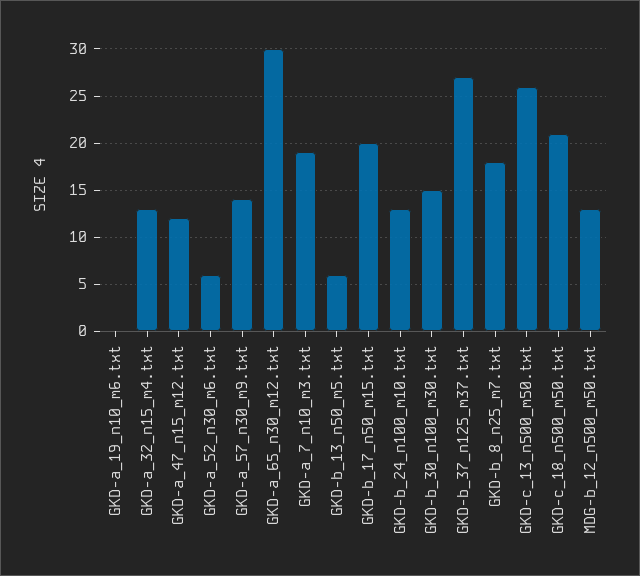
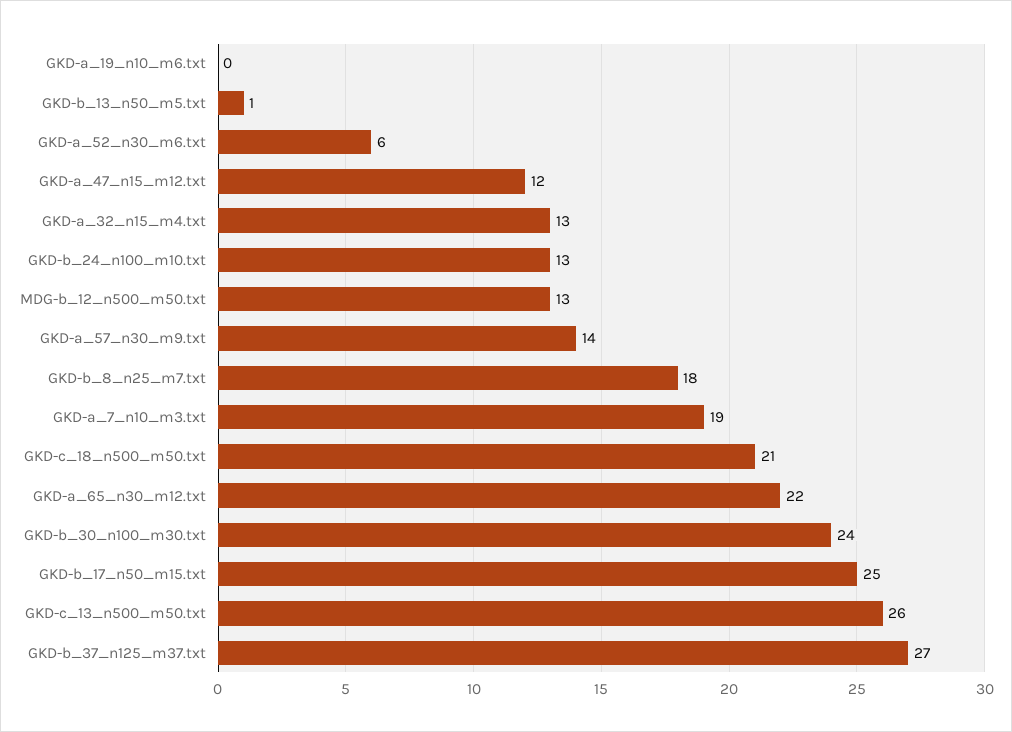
  {
    "GKD-a_19_n10_m6.txt": 0,
    "GKD-a_32_n15_m4.txt": 13,
    "GKD-a_47_n15_m12.txt": 12,
    "GKD-a_52_n30_m6.txt": 6,
    "GKD-a_57_n30_m9.txt": 14,
-   "GKD-a_65_n30_m12.txt": 30,
+   "GKD-a_65_n30_m12.txt": 22,
    "GKD-a_7_n10_m3.txt": 19,
-   "GKD-b_13_n50_m5.txt": 6,
+   "GKD-b_13_n50_m5.txt": 1,
-   "GKD-b_17_n50_m15.txt": 20,
+   "GKD-b_17_n50_m15.txt": 25,
    "GKD-b_24_n100_m10.txt": 13,
-   "GKD-b_30_n100_m30.txt": 15,
+   "GKD-b_30_n100_m30.txt": 24,
    "GKD-b_37_n125_m37.txt": 27,
    "GKD-b_8_n25_m7.txt": 18,
    "GKD-c_13_n500_m50.txt": 26,
    "GKD-c_18_n500_m50.txt": 21,
    "MDG-b_12_n500_m50.txt": 13
  }

